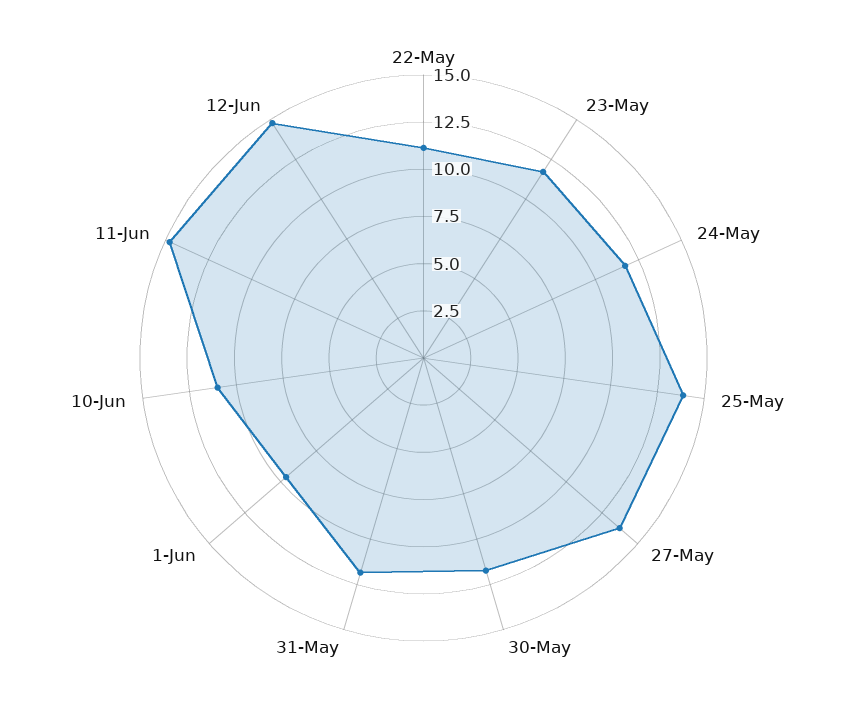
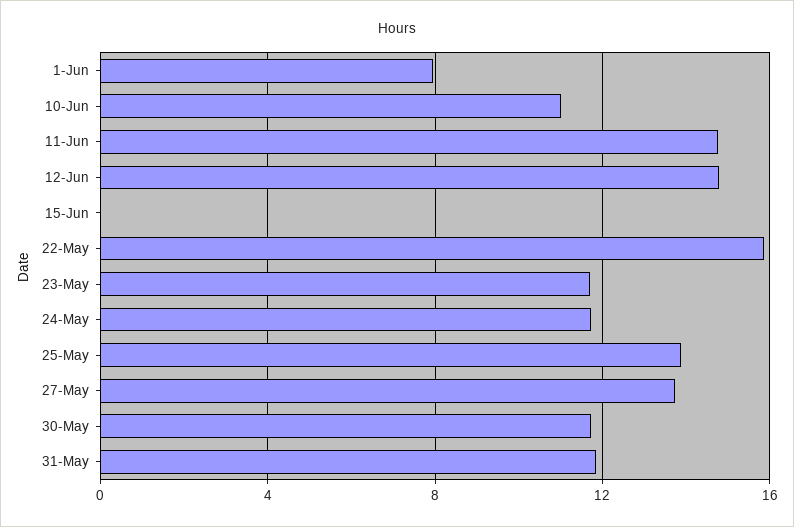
  {
-   "22-May": 11,
+   "22-May": 16,
    "23-May": 11.5,
    "24-May": 11.5,
    "25-May": 14,
    "27-May": 13.5,
    "30-May": 11.5,
    "31-May": 12,
-   "1-Jun": 9.5,
+   "1-Jun": 8,
    "10-Jun": 11,
    "11-Jun": 15,
-   "12-Jun": 15
+   "12-Jun": 15,
+   "15-Jun": 0
  }

